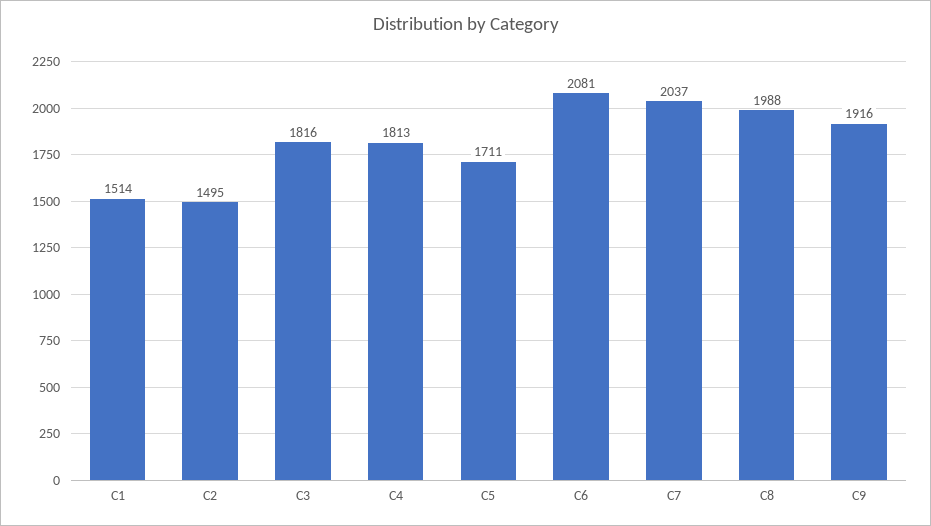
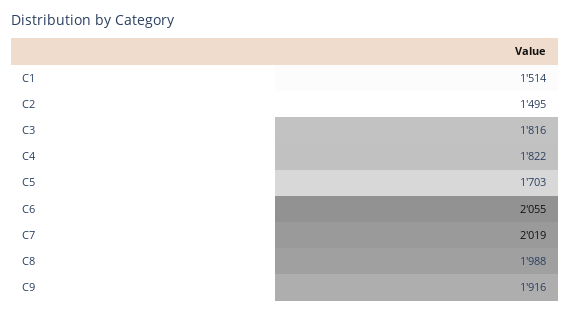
  {
    "C1": 1514,
    "C2": 1495,
    "C3": 1816,
-   "C4": 1813,
+   "C4": 1822,
-   "C5": 1711,
+   "C5": 1703,
-   "C6": 2081,
+   "C6": 2055,
-   "C7": 2037,
+   "C7": 2019,
    "C8": 1988,
    "C9": 1916
  }

